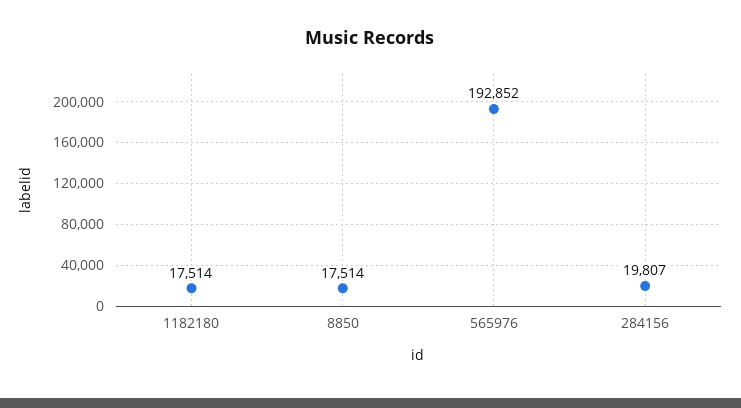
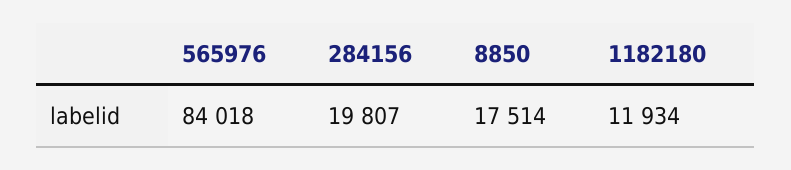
  {
-   "1182180": 17514,
+   "1182180": 11934,
    "8850": 17514,
-   "565976": 192852,
+   "565976": 84018,
    "284156": 19807
  }

